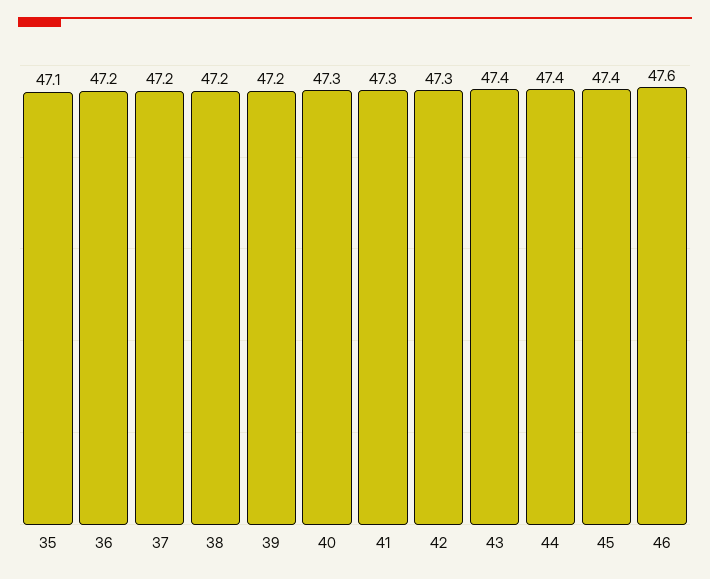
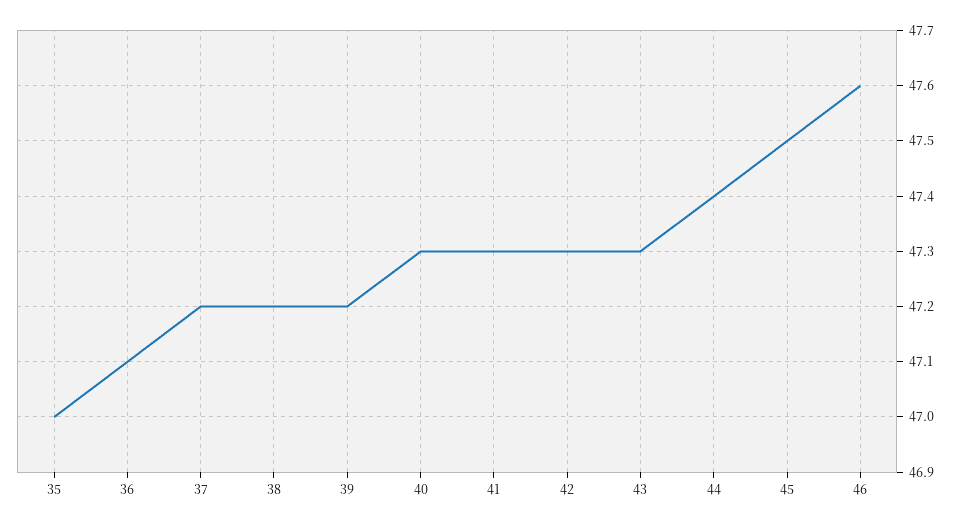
  {
-   "35": 47.1,
+   "35": 47,
-   "36": 47.2,
+   "36": 47.1,
    "37": 47.2,
    "38": 47.2,
    "39": 47.2,
    "40": 47.3,
    "41": 47.3,
    "42": 47.3,
-   "43": 47.4,
+   "43": 47.3,
    "44": 47.4,
-   "45": 47.4,
+   "45": 47.5,
    "46": 47.6
  }

